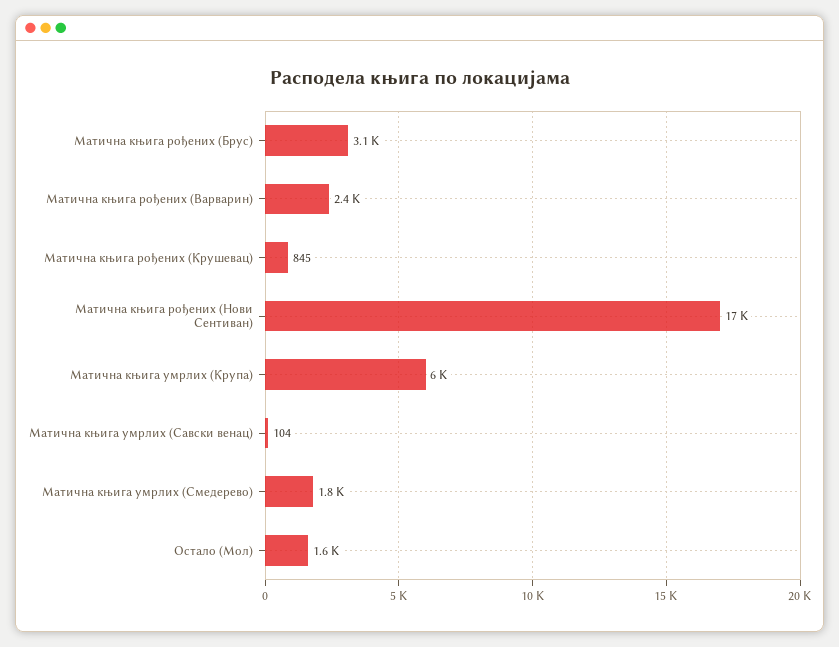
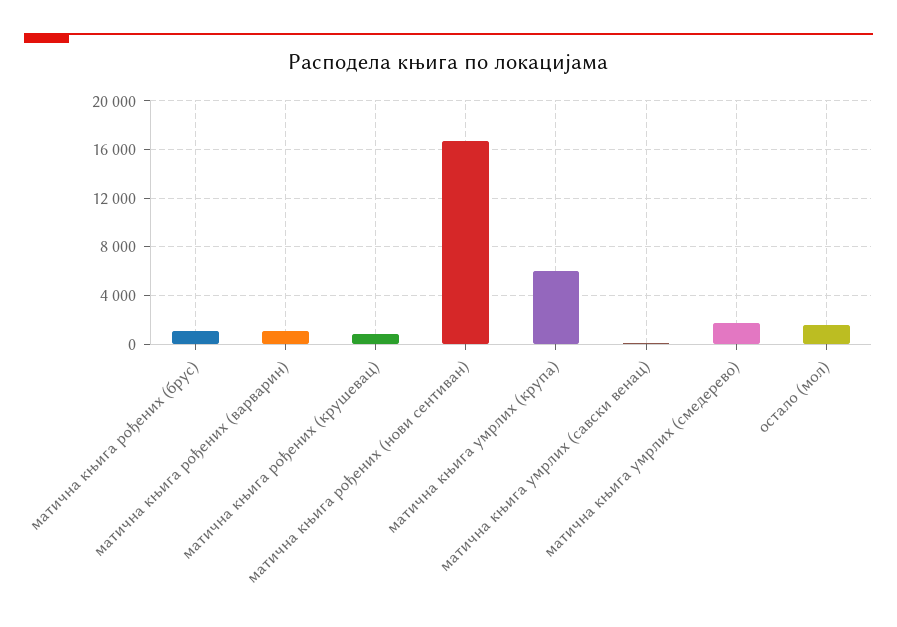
  {
-   "Матична књига рођених (Брус)": 3100,
+   "Матична књига рођених (Брус)": 1000,
-   "Матична књига рођених (Варварин)": 2400,
+   "Матична књига рођених (Варварин)": 1000,
    "Матична књига рођених (Крушевац)": 845,
    "Матична књига рођених (Нови Сентиван)": 17000,
    "Матична књига умрлих (Крупа)": 6000,
    "Матична књига умрлих (Савски венац)": 104,
    "Матична књига умрлих (Смедерево)": 1800,
    "Остало (Мол)": 1600
  }

